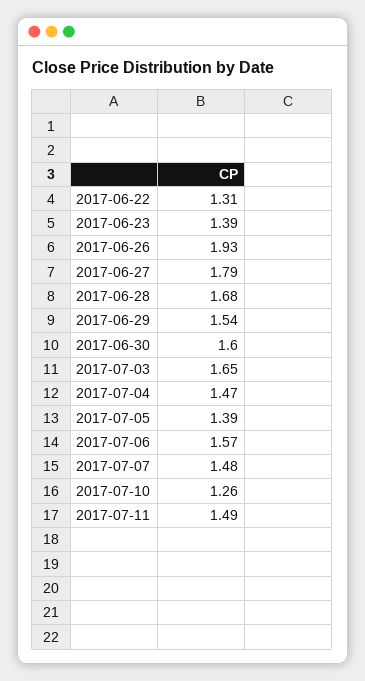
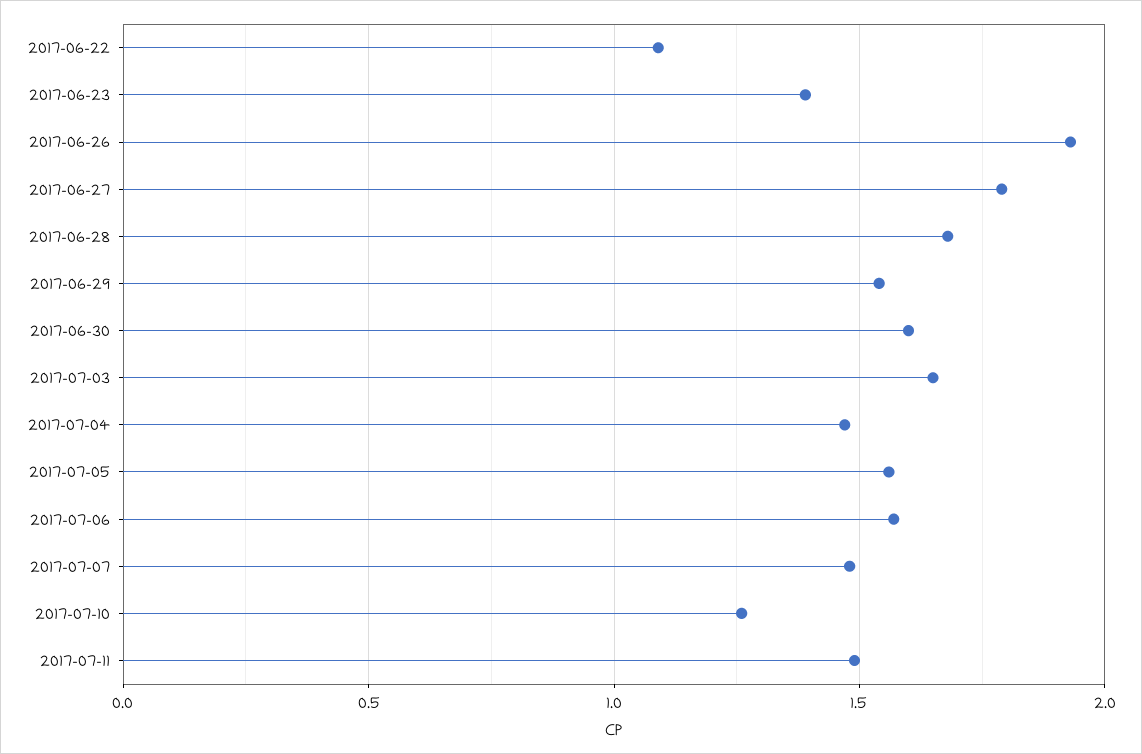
  {
-   "2017-06-22": 1.31,
+   "2017-06-22": 1.1,
    "2017-06-23": 1.39,
    "2017-06-26": 1.93,
    "2017-06-27": 1.79,
    "2017-06-28": 1.68,
    "2017-06-29": 1.54,
    "2017-06-30": 1.6,
    "2017-07-03": 1.65,
    "2017-07-04": 1.47,
-   "2017-07-05": 1.39,
+   "2017-07-05": 1.55,
    "2017-07-06": 1.57,
    "2017-07-07": 1.48,
    "2017-07-10": 1.26,
    "2017-07-11": 1.49
  }

